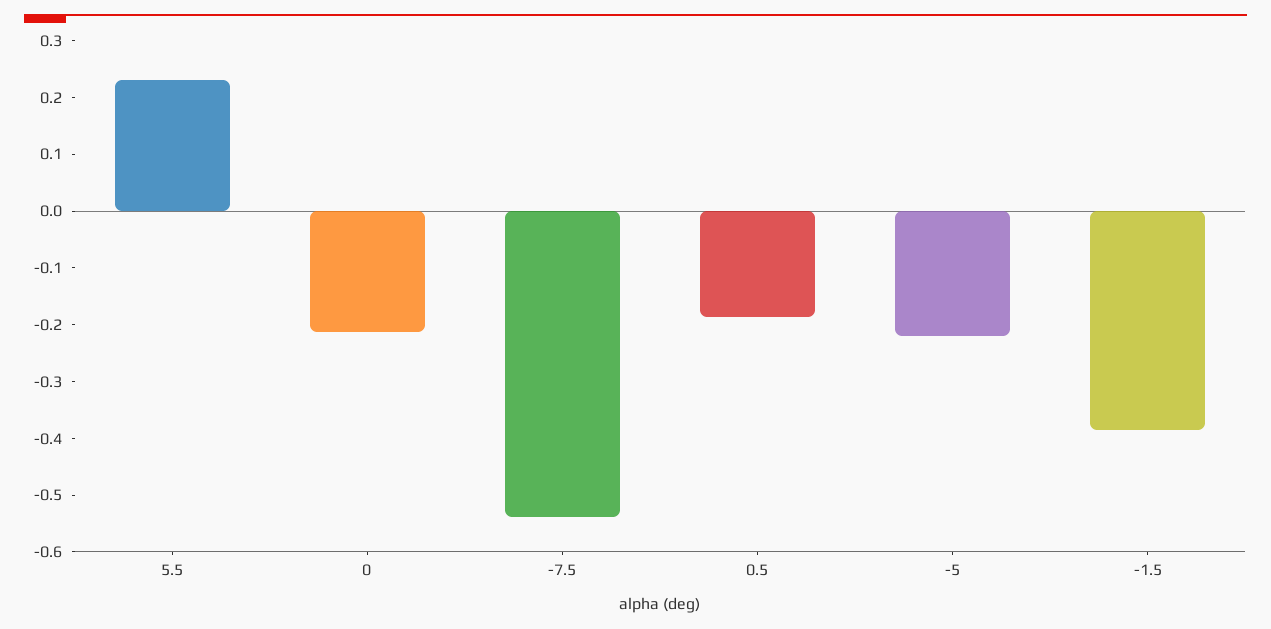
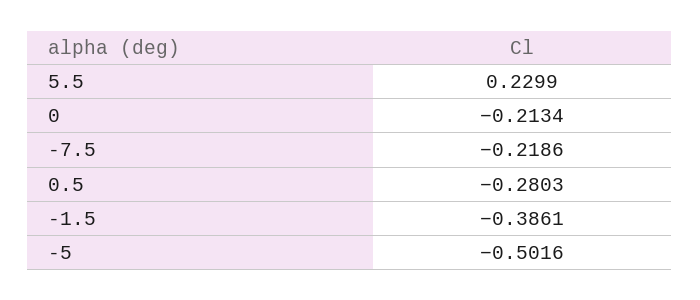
  {
    "5.5": 0.2299,
    "0": -0.2134,
-   "-7.5": -0.54,
+   "-7.5": -0.2186,
-   "0.5": -0.18,
+   "0.5": -0.2803,
-   "-5": -0.22,
+   "-5": -0.5016,
    "-1.5": -0.3861
  }

